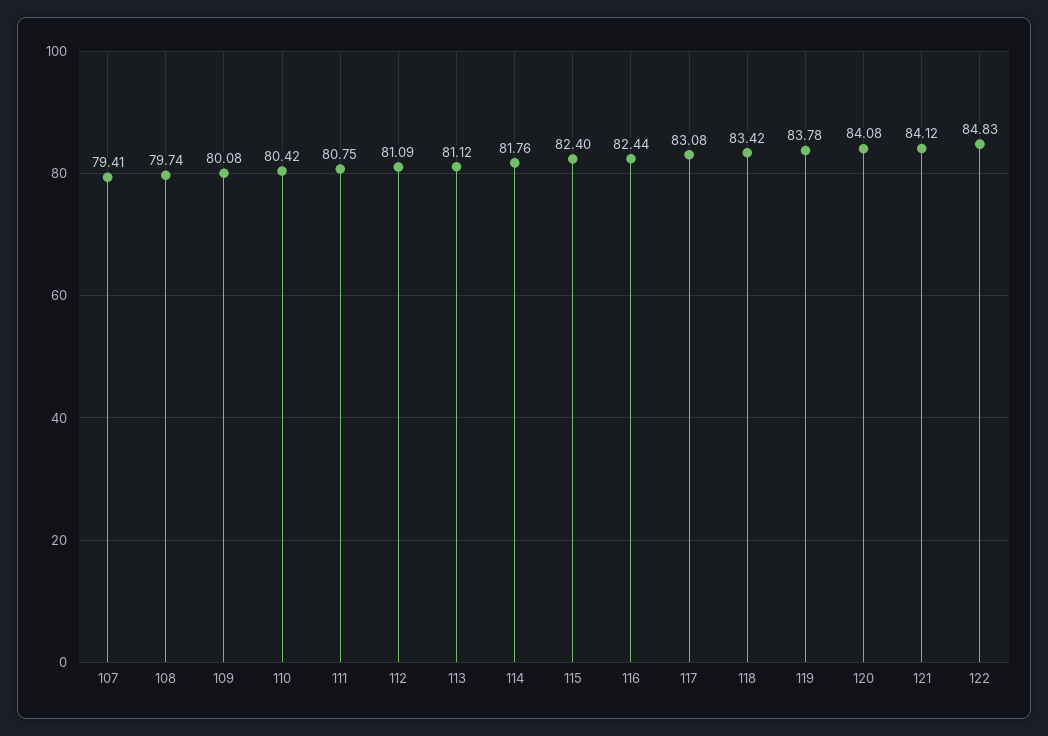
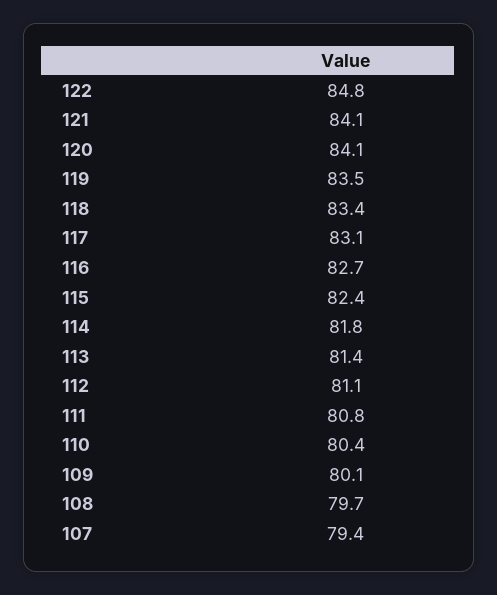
  {
    "107": 79.41,
    "108": 79.74,
    "109": 80.08,
    "110": 80.42,
    "111": 80.75,
    "112": 81.09,
-   "113": 81.12,
+   "113": 81.4,
    "114": 81.76,
    "115": 82.4,
-   "116": 82.44,
+   "116": 82.7,
    "117": 83.08,
    "118": 83.42,
-   "119": 83.78,
+   "119": 83.5,
    "120": 84.08,
    "121": 84.12,
    "122": 84.83
  }

